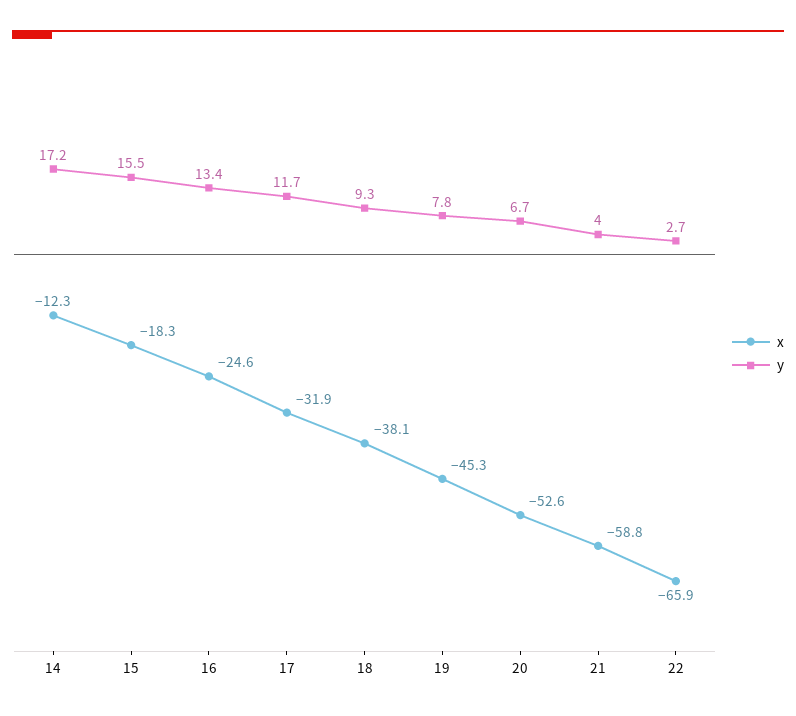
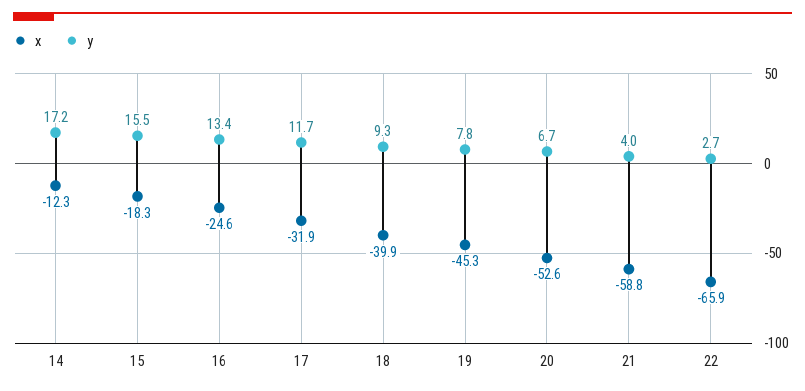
  {
    "x": {
      "14": -12.3,
      "15": -18.3,
      "16": -24.6,
      "17": -31.9,
-     "18": -38.1,
+     "18": -39.9,
      "19": -45.3,
      "20": -52.6,
      "21": -58.8,
      "22": -65.9
    },
    "y": {
      "14": 17.2,
      "15": 15.5,
      "16": 13.4,
      "17": 11.7,
      "18": 9.3,
      "19": 7.8,
      "20": 6.7,
      "21": 4,
      "22": 2.7
    }
  }

